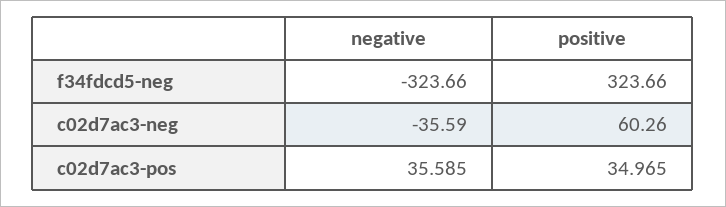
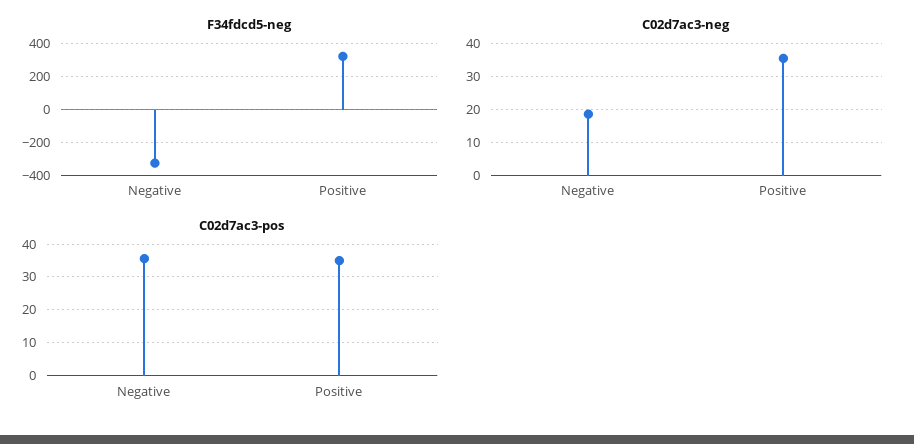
  {
    "f34fdcd5-neg": {
      "negative": -323.66,
      "positive": 323.66
    },
    "c02d7ac3-neg": {
-     "negative": -35.59,
+     "negative": 18,
-     "positive": 60.26
+     "positive": 36
    },
    "c02d7ac3-pos": {
      "negative": 35.585,
      "positive": 34.965
    }
  }

